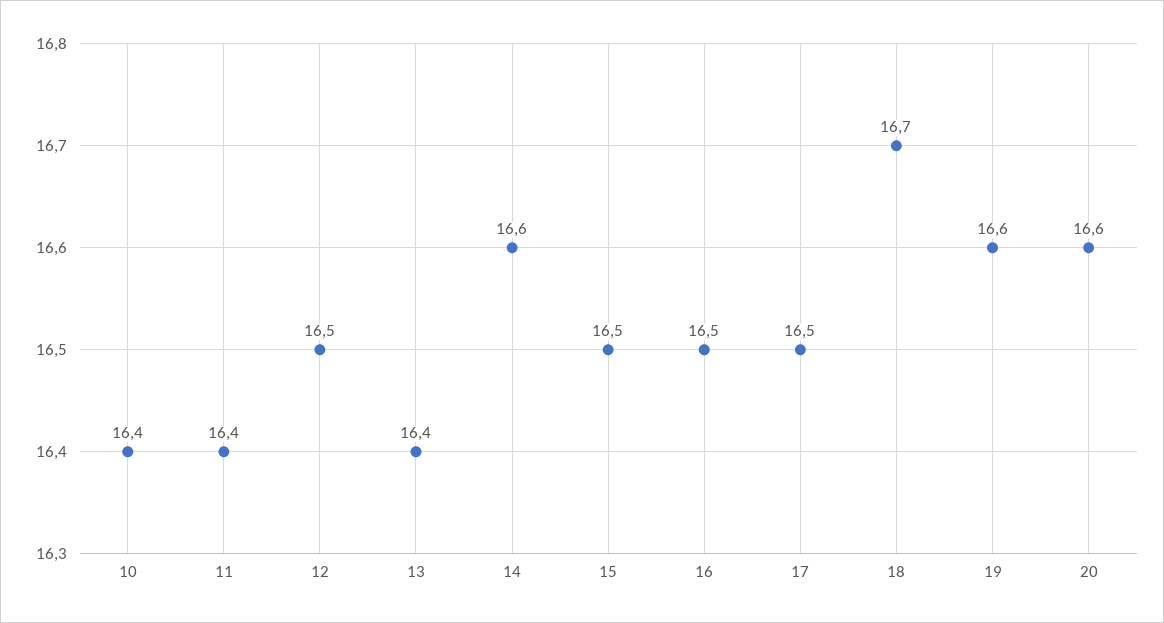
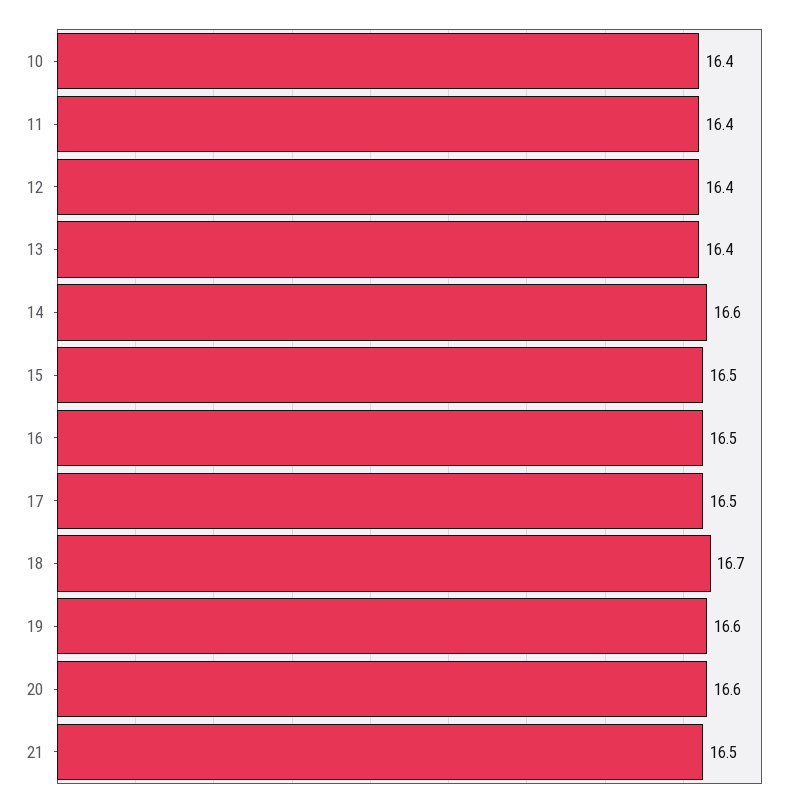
  {
    "10": 16.4,
    "11": 16.4,
-   "12": 16.5,
+   "12": 16.4,
    "13": 16.4,
    "14": 16.6,
    "15": 16.5,
    "16": 16.5,
    "17": 16.5,
    "18": 16.7,
    "19": 16.6,
-   "20": 16.6
+   "20": 16.6,
+   "21": 16.5
  }

